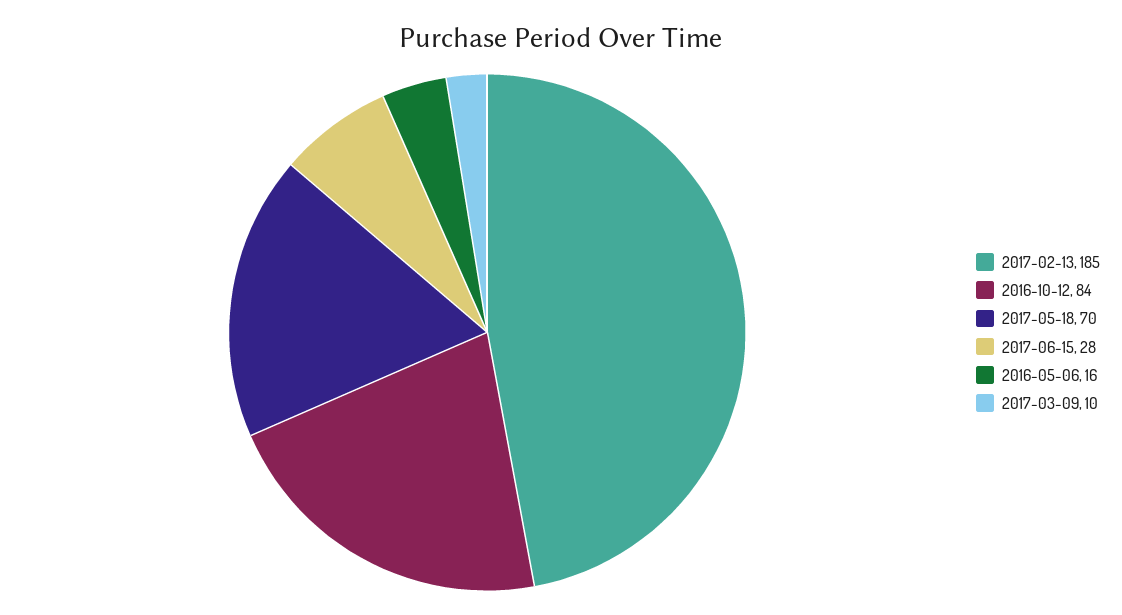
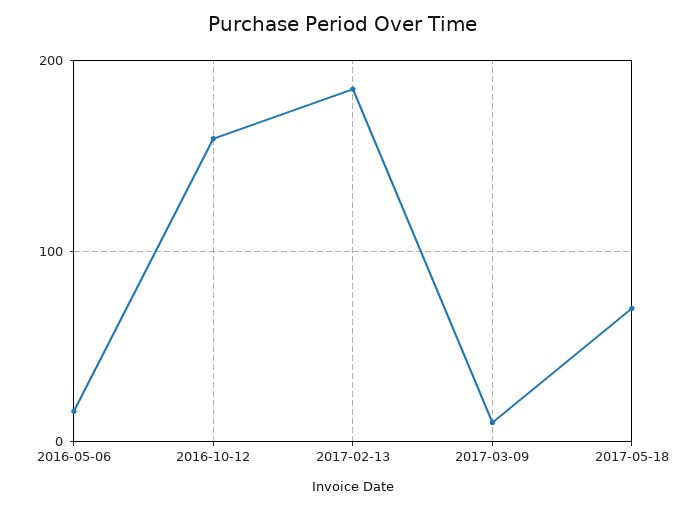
  {
    "2017-02-13": 185,
-   "2016-10-12": 84,
+   "2016-10-12": 160,
    "2017-05-18": 70,
-   "2017-06-15": 28,
    "2016-05-06": 16,
    "2017-03-09": 10
  }

